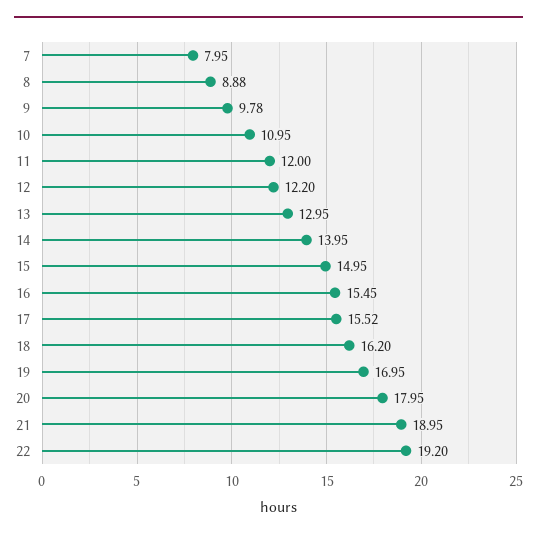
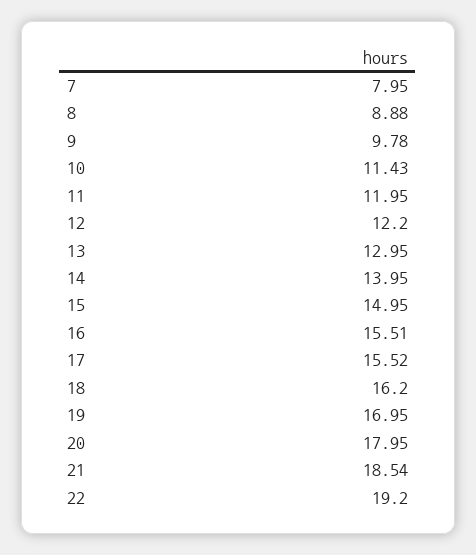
  {
    "7": 7.95,
    "8": 8.88,
    "9": 9.78,
-   "10": 10.95,
+   "10": 11.43,
-   "11": 12,
+   "11": 11.95,
    "12": 12.2,
    "13": 12.95,
    "14": 13.95,
    "15": 14.95,
-   "16": 15.45,
+   "16": 15.51,
    "17": 15.52,
    "18": 16.2,
    "19": 16.95,
    "20": 17.95,
-   "21": 18.95,
+   "21": 18.54,
    "22": 19.2
  }

